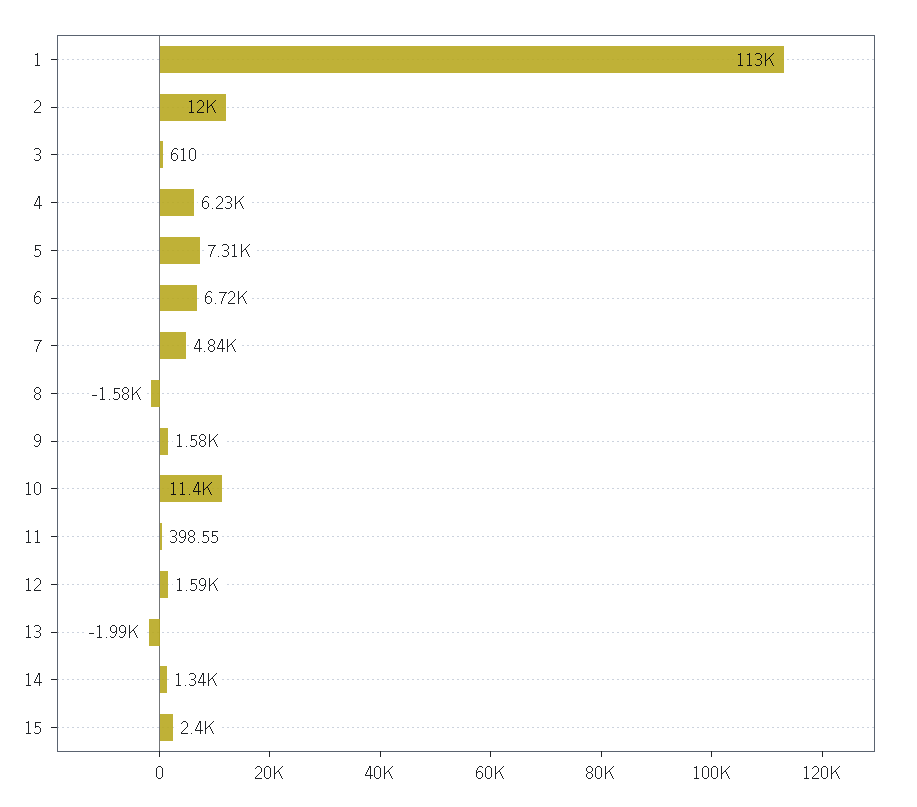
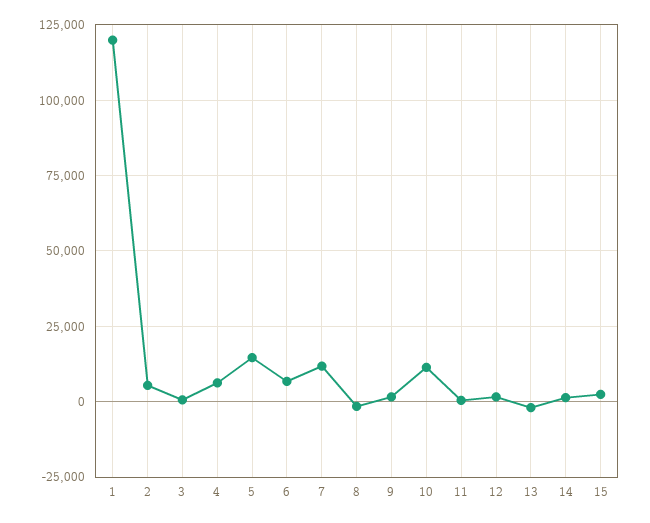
  {
-   "1": 113000,
+   "1": 120000,
-   "2": 12000,
+   "2": 5000,
    "3": 610,
    "4": 6230,
-   "5": 7310,
+   "5": 15000,
    "6": 6720,
-   "7": 4840,
+   "7": 12500,
    "8": -1580,
    "9": 1580,
    "10": 11400,
    "11": 398.55,
    "12": 1590,
    "13": -1990,
    "14": 1340,
    "15": 2400
  }

